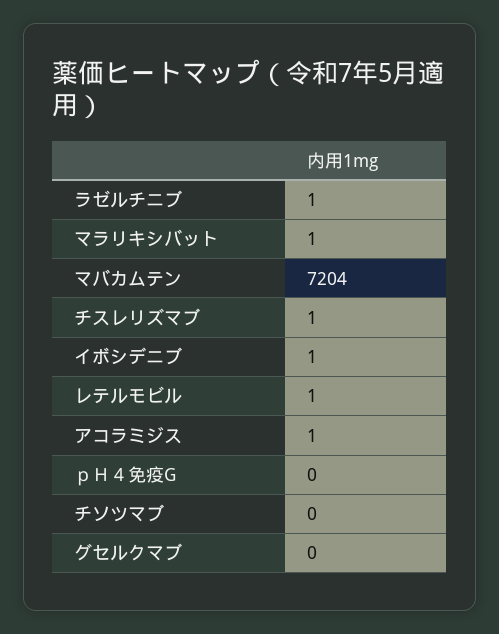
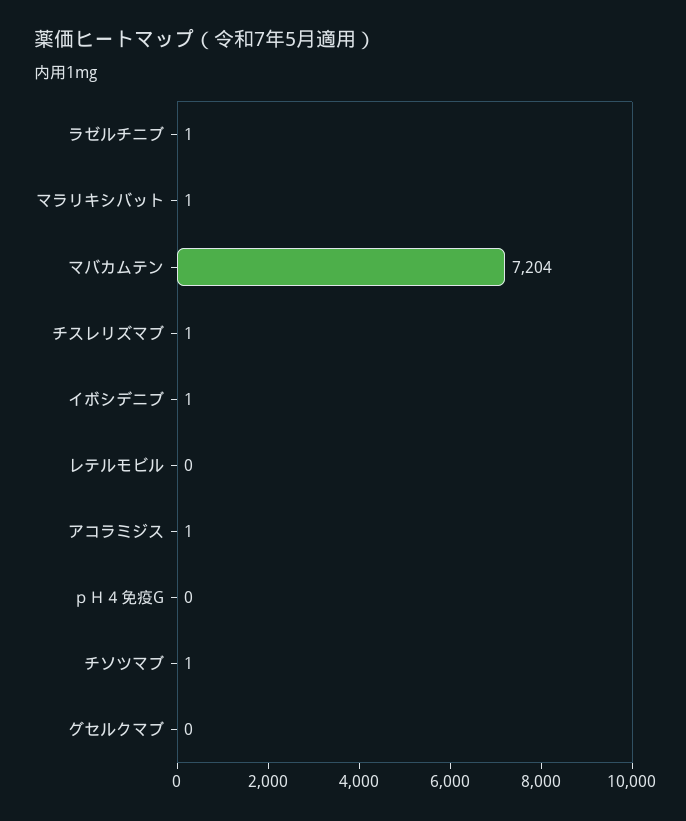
  {
    "ラゼルチニブ": 1,
    "マラリキシバット": 1,
    "マバカムテン": 7204,
    "チスレリズマブ": 1,
    "イボシデニブ": 1,
-   "レテルモビル": 1,
+   "レテルモビル": 0,
    "アコラミジス": 1,
    "ｐＨ４免疫G": 0,
-   "チソツマブ": 0,
+   "チソツマブ": 1,
    "グセルクマブ": 0
  }

